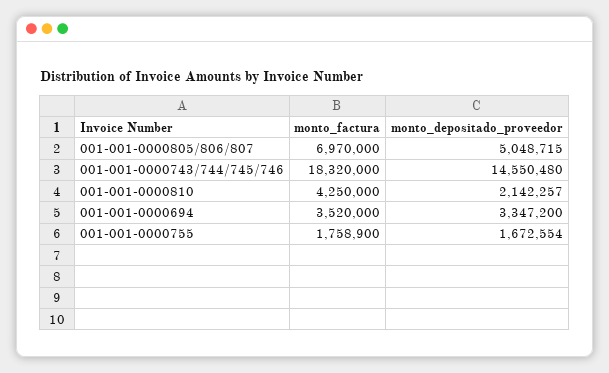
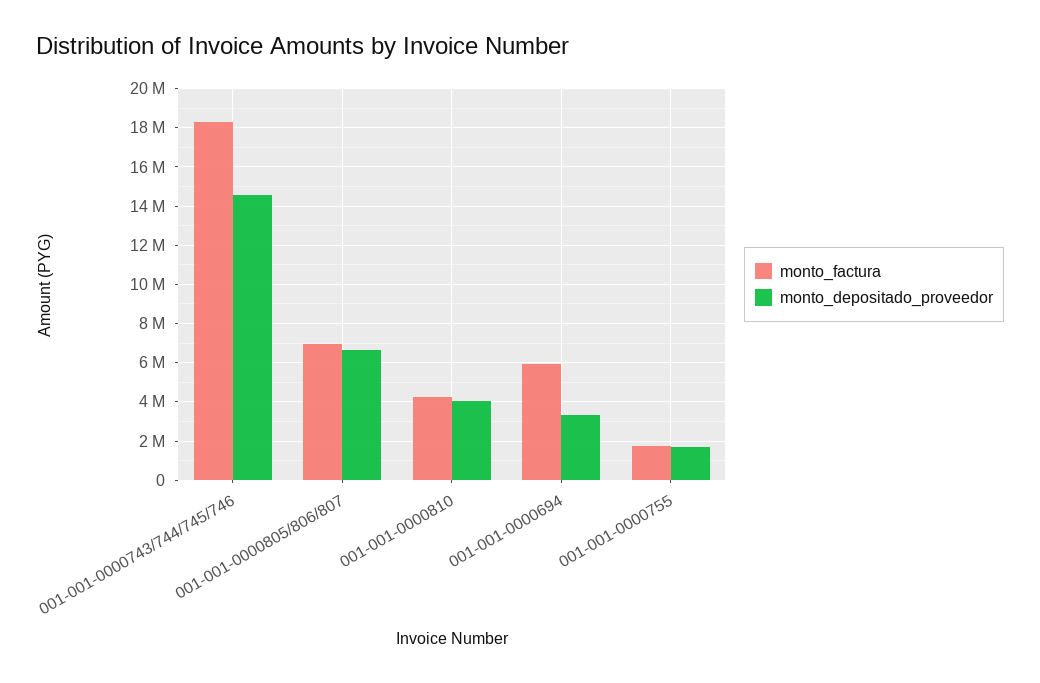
  {
    "monto_factura": {
      "001-001-0000805/806/807": 6970000,
      "001-001-0000743/744/745/746": 18320000,
      "001-001-0000810": 4250000,
-     "001-001-0000694": 3520000,
+     "001-001-0000694": 6000000,
      "001-001-0000755": 1758900
    },
    "monto_depositado_proveedor": {
-     "001-001-0000805/806/807": 5048715,
+     "001-001-0000805/806/807": 6500000,
      "001-001-0000743/744/745/746": 14550480,
-     "001-001-0000810": 2142257,
+     "001-001-0000810": 4000000,
      "001-001-0000694": 3347200,
      "001-001-0000755": 1672554
    }
  }

